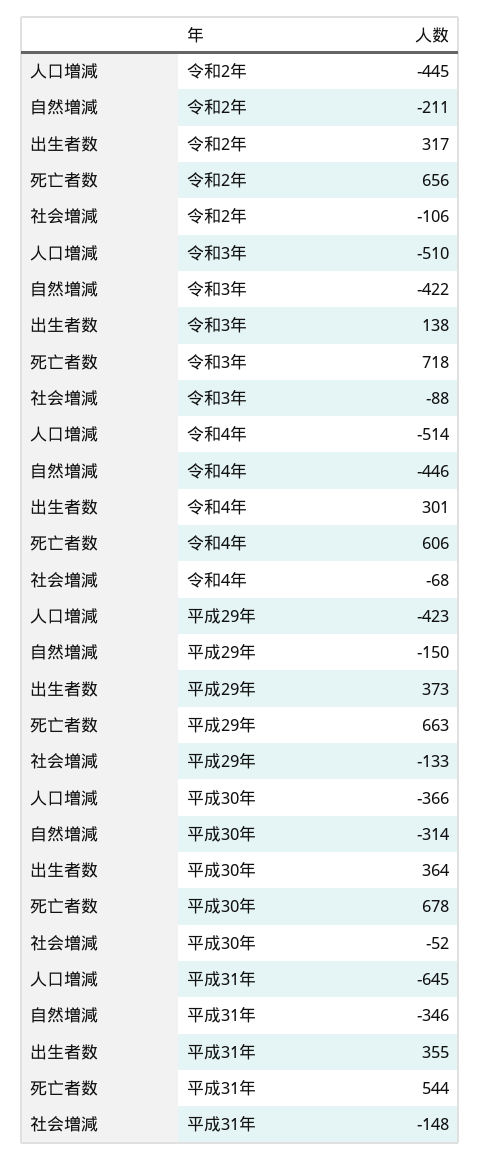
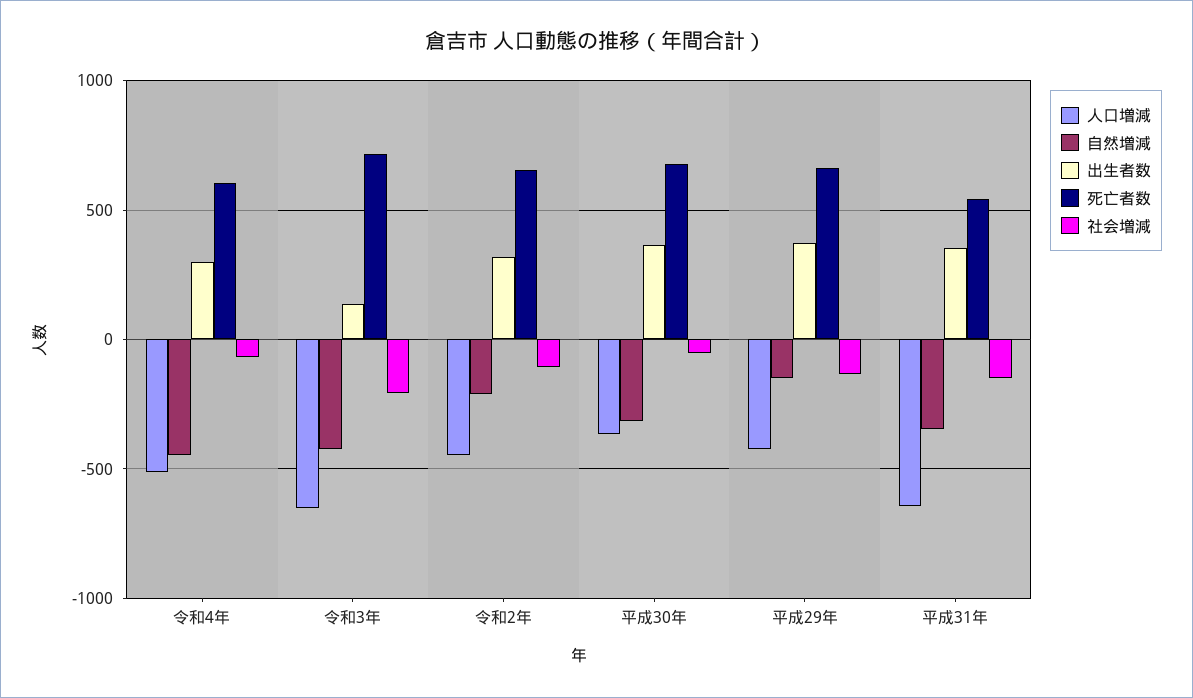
  {
    "人口増減": {
      "令和2年": -445,
-     "令和3年": -510,
+     "令和3年": -650,
      "令和4年": -514,
      "平成29年": -423,
      "平成30年": -366,
      "平成31年": -645
    },
    "自然増減": {
      "令和2年": -211,
      "令和3年": -422,
      "令和4年": -446,
      "平成29年": -150,
      "平成30年": -314,
      "平成31年": -346
    },
    "出生者数": {
      "令和2年": 317,
      "令和3年": 138,
      "令和4年": 301,
      "平成29年": 373,
      "平成30年": 364,
      "平成31年": 355
    },
    "死亡者数": {
      "令和2年": 656,
      "令和3年": 718,
      "令和4年": 606,
      "平成29年": 663,
      "平成30年": 678,
      "平成31年": 544
    },
    "社会増減": {
      "令和2年": -106,
-     "令和3年": -88,
+     "令和3年": -200,
      "令和4年": -68,
      "平成29年": -133,
      "平成30年": -52,
      "平成31年": -148
    }
  }

